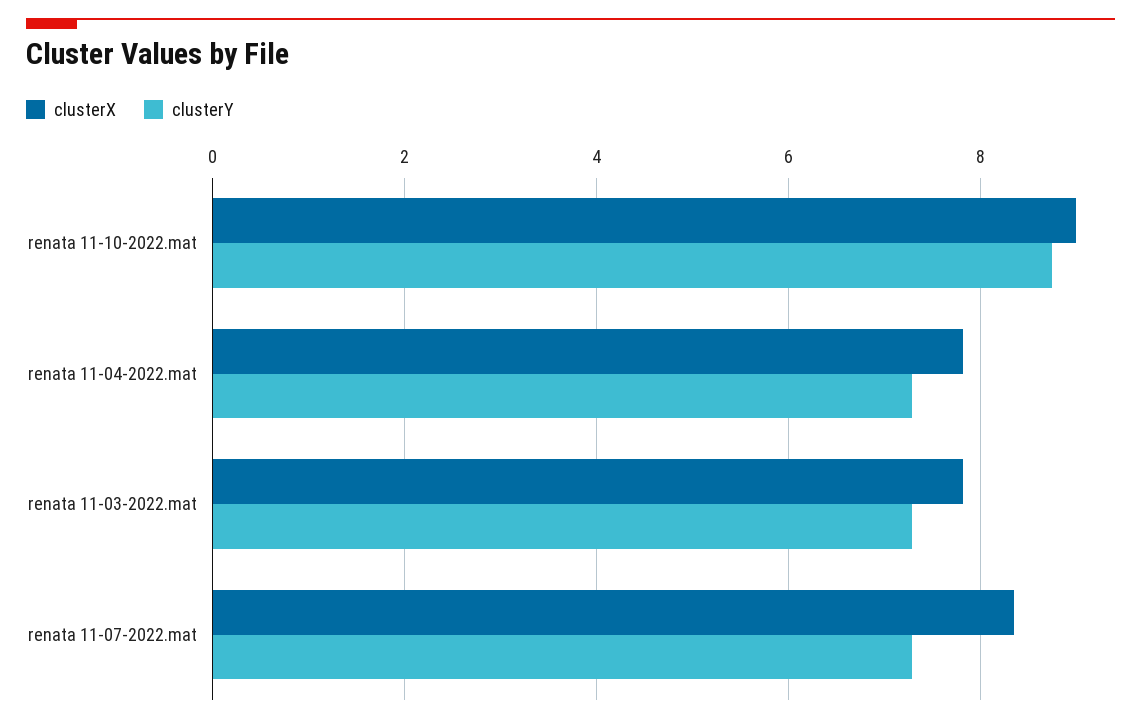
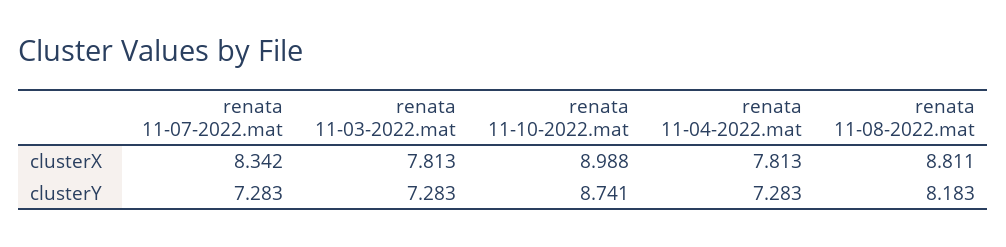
  {
    "clusterX": {
      "renata 11-10-2022.mat": 8.988,
      "renata 11-04-2022.mat": 7.813,
      "renata 11-03-2022.mat": 7.813,
-     "renata 11-07-2022.mat": 8.342
+     "renata 11-07-2022.mat": 8.342,
+     "renata 11-08-2022.mat": 8.811
    },
    "clusterY": {
      "renata 11-10-2022.mat": 8.741,
      "renata 11-04-2022.mat": 7.283,
      "renata 11-03-2022.mat": 7.283,
-     "renata 11-07-2022.mat": 7.283
+     "renata 11-07-2022.mat": 7.283,
+     "renata 11-08-2022.mat": 8.183
    }
  }

